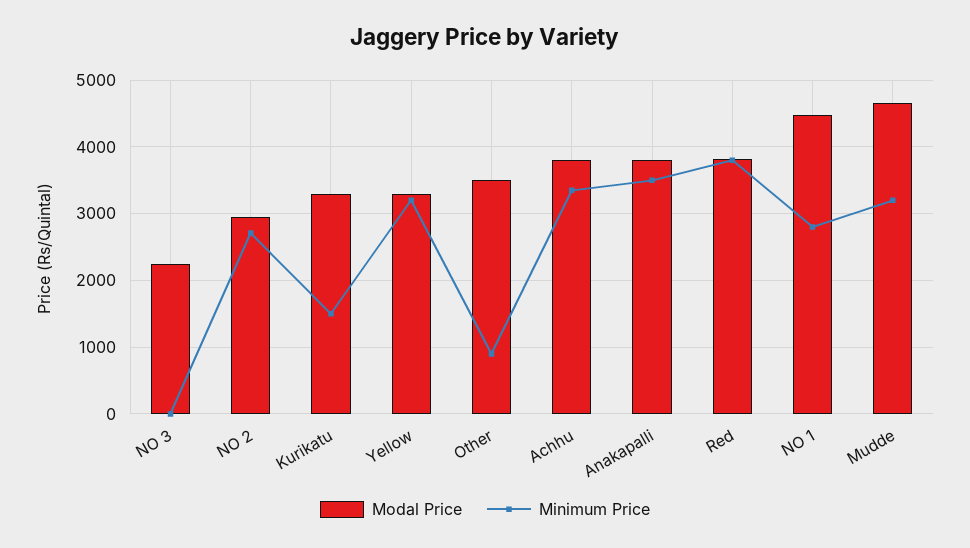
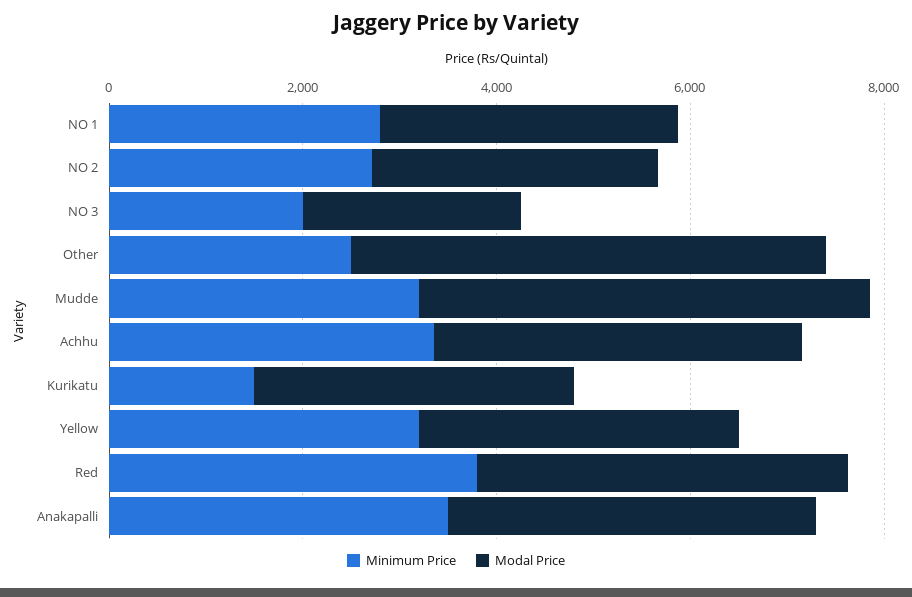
  {
    "Modal Price": {
      "NO 3": 2300,
      "NO 2": 3000,
      "Kurikatu": 3300,
      "Yellow": 3300,
-     "Other": 3500,
+     "Other": 5000,
      "Achhu": 3800,
      "Anakapalli": 3800,
      "Red": 3800,
-     "NO 1": 4500,
+     "NO 1": 3000,
      "Mudde": 4700
    },
    "Minimum Price": {
-     "NO 3": 0,
+     "NO 3": 2000,
      "NO 2": 2700,
      "Kurikatu": 1500,
      "Yellow": 3200,
-     "Other": 900,
+     "Other": 2500,
      "Achhu": 3400,
      "Anakapalli": 3500,
      "Red": 3800,
      "NO 1": 2800,
      "Mudde": 3200
    }
  }

